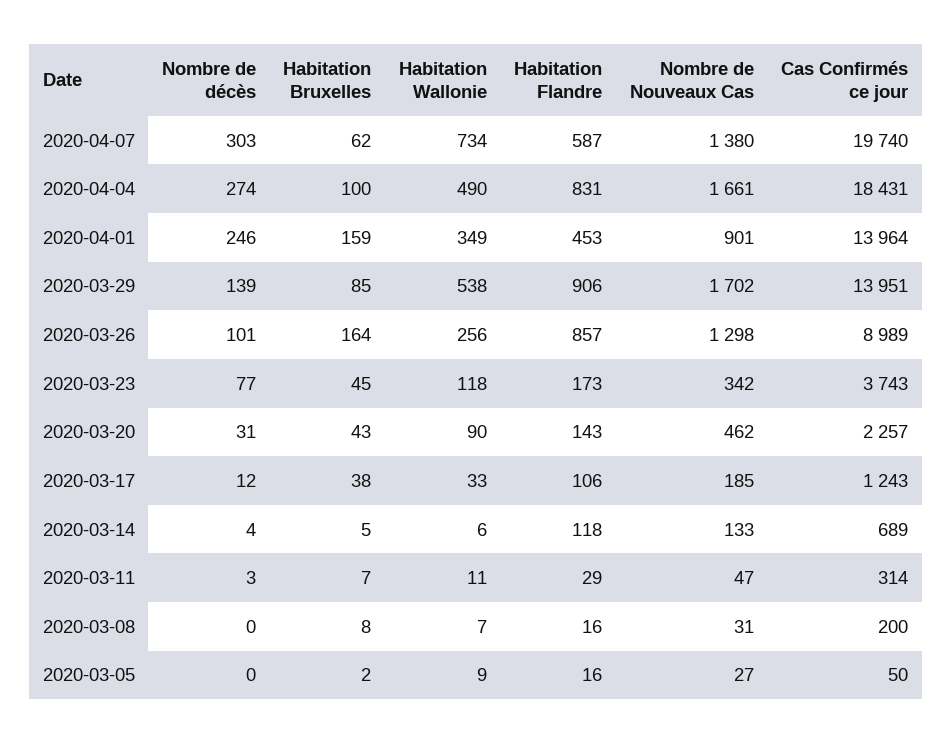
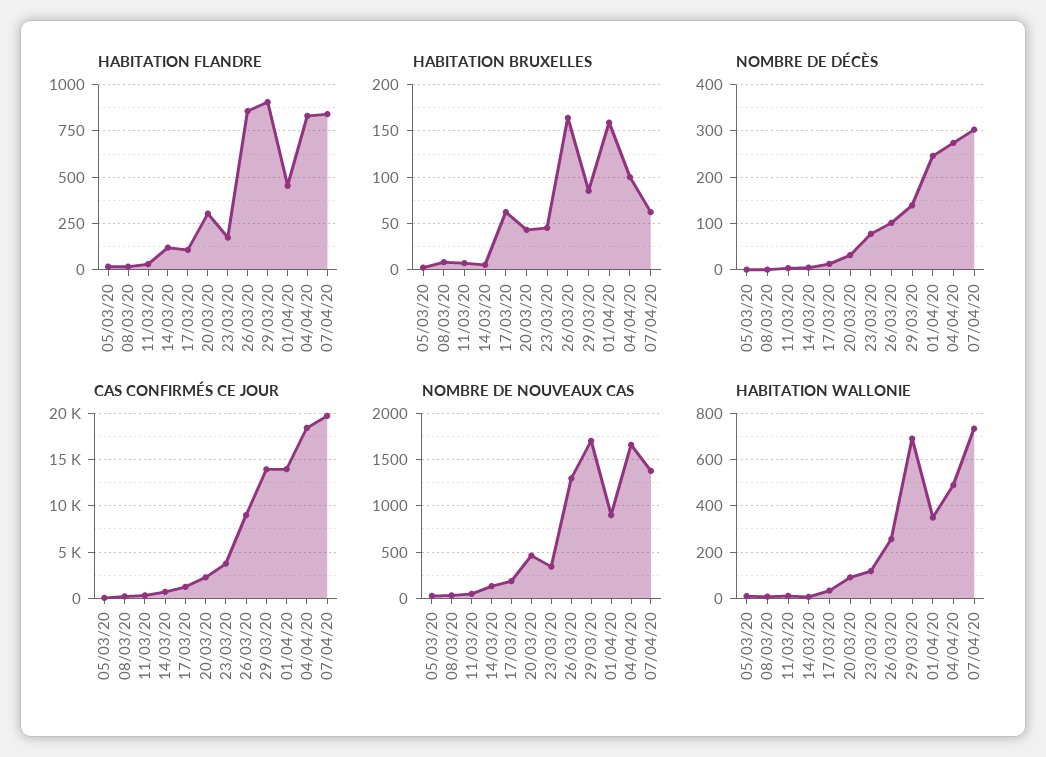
  {
    "Nombre de décès": {
      "2020-04-07": 303,
      "2020-04-04": 274,
      "2020-04-01": 246,
      "2020-03-29": 139,
      "2020-03-26": 101,
      "2020-03-23": 77,
      "2020-03-20": 31,
      "2020-03-17": 12,
      "2020-03-14": 4,
      "2020-03-11": 3,
      "2020-03-08": 0,
      "2020-03-05": 0
    },
    "Habitation Bruxelles": {
      "2020-04-07": 62,
      "2020-04-04": 100,
      "2020-04-01": 159,
      "2020-03-29": 85,
      "2020-03-26": 164,
      "2020-03-23": 45,
      "2020-03-20": 43,
-     "2020-03-17": 38,
+     "2020-03-17": 60,
      "2020-03-14": 5,
      "2020-03-11": 7,
      "2020-03-08": 8,
      "2020-03-05": 2
    },
    "Habitation Wallonie": {
      "2020-04-07": 734,
      "2020-04-04": 490,
      "2020-04-01": 349,
-     "2020-03-29": 538,
+     "2020-03-29": 700,
      "2020-03-26": 256,
      "2020-03-23": 118,
      "2020-03-20": 90,
      "2020-03-17": 33,
      "2020-03-14": 6,
      "2020-03-11": 11,
      "2020-03-08": 7,
      "2020-03-05": 9
    },
    "Habitation Flandre": {
-     "2020-04-07": 587,
+     "2020-04-07": 850,
      "2020-04-04": 831,
      "2020-04-01": 453,
      "2020-03-29": 906,
      "2020-03-26": 857,
      "2020-03-23": 173,
-     "2020-03-20": 143,
+     "2020-03-20": 300,
      "2020-03-17": 106,
      "2020-03-14": 118,
      "2020-03-11": 29,
      "2020-03-08": 16,
      "2020-03-05": 16
    },
    "Nombre de Nouveaux Cas": {
      "2020-04-07": 1380,
      "2020-04-04": 1661,
      "2020-04-01": 901,
      "2020-03-29": 1702,
      "2020-03-26": 1298,
      "2020-03-23": 342,
      "2020-03-20": 462,
      "2020-03-17": 185,
      "2020-03-14": 133,
      "2020-03-11": 47,
      "2020-03-08": 31,
      "2020-03-05": 27
    },
    "Cas Confirmés ce jour": {
      "2020-04-07": 19740,
      "2020-04-04": 18431,
      "2020-04-01": 13964,
      "2020-03-29": 13951,
      "2020-03-26": 8989,
      "2020-03-23": 3743,
      "2020-03-20": 2257,
      "2020-03-17": 1243,
      "2020-03-14": 689,
      "2020-03-11": 314,
      "2020-03-08": 200,
      "2020-03-05": 50
    }
  }

